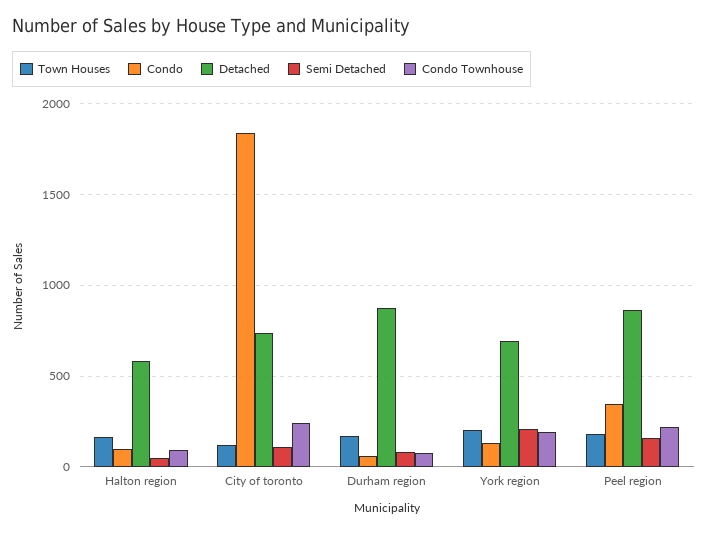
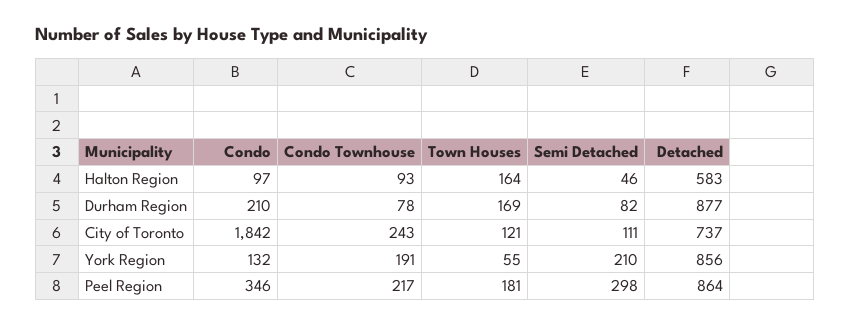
  {
    "Town Houses": {
      "Halton region": 164,
      "City of toronto": 121,
      "Durham region": 169,
-     "York region": 200,
+     "York region": 55,
      "Peel region": 181
    },
    "Condo": {
      "Halton region": 97,
      "City of toronto": 1842,
-     "Durham region": 50,
+     "Durham region": 210,
      "York region": 132,
      "Peel region": 346
    },
    "Detached": {
      "Halton region": 583,
      "City of toronto": 737,
      "Durham region": 877,
-     "York region": 700,
+     "York region": 856,
      "Peel region": 864
    },
    "Semi Detached": {
      "Halton region": 46,
      "City of toronto": 111,
      "Durham region": 82,
      "York region": 210,
-     "Peel region": 150
+     "Peel region": 298
    },
    "Condo Townhouse": {
      "Halton region": 93,
      "City of toronto": 243,
      "Durham region": 78,
      "York region": 191,
      "Peel region": 217
    }
  }

